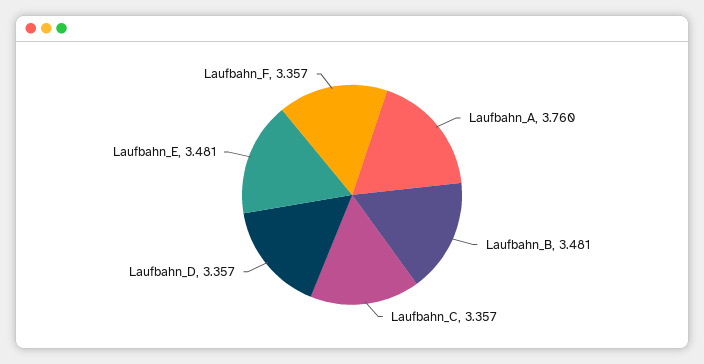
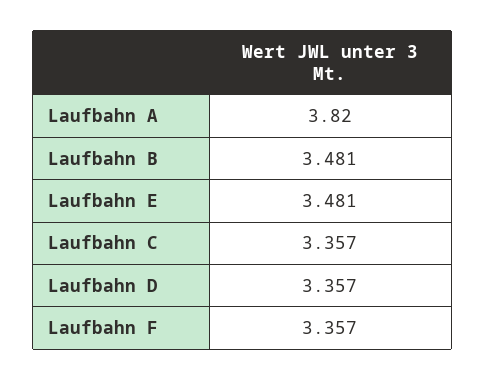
  {
-   "Laufbahn_A": 3.76,
+   "Laufbahn_A": 3.82,
    "Laufbahn_B": 3.481,
    "Laufbahn_C": 3.357,
    "Laufbahn_D": 3.357,
    "Laufbahn_E": 3.481,
    "Laufbahn_F": 3.357
  }

